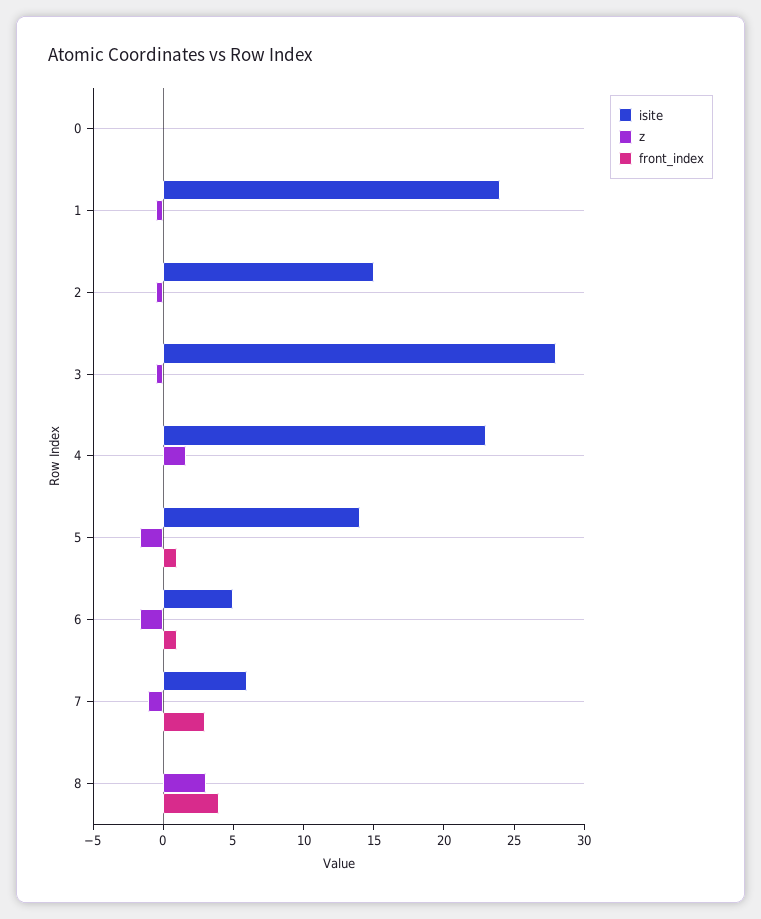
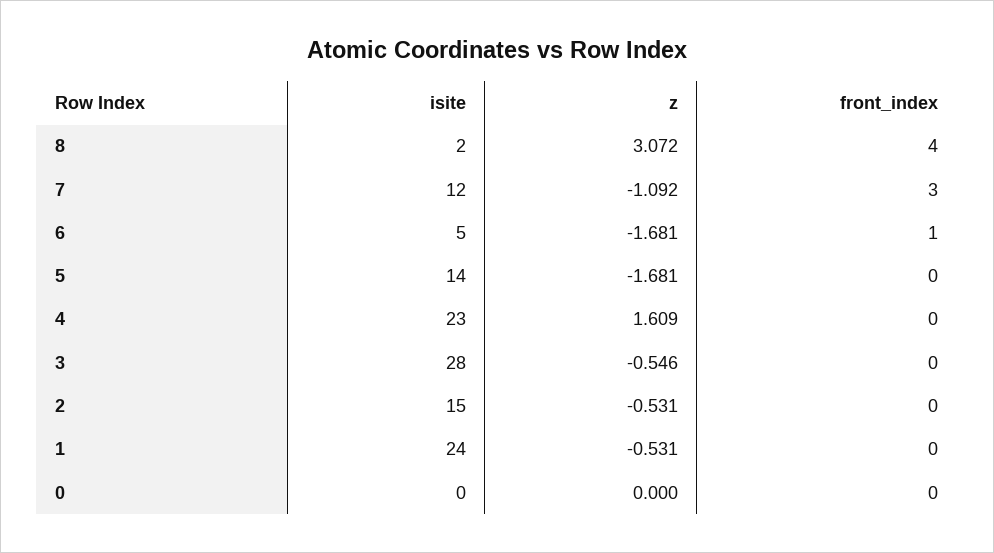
  {
    "isite": {
      "0": 0,
      "1": 24,
      "2": 15,
      "3": 28,
      "4": 23,
      "5": 14,
      "6": 5,
-     "7": 6,
+     "7": 12,
-     "8": 0
+     "8": 2
    },
    "z": {
      "0": 0,
      "1": -0.531,
      "2": -0.531,
      "3": -0.546,
      "4": 1.609,
      "5": -1.681,
      "6": -1.681,
      "7": -1.092,
      "8": 3.072
    },
    "front_index": {
      "0": 0,
      "1": 0,
      "2": 0,
      "3": 0,
      "4": 0,
-     "5": 1,
+     "5": 0,
      "6": 1,
      "7": 3,
      "8": 4
    }
  }

